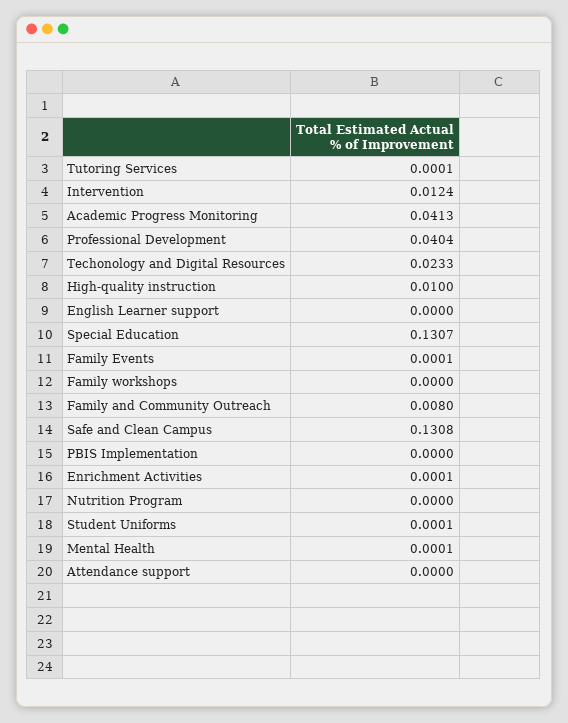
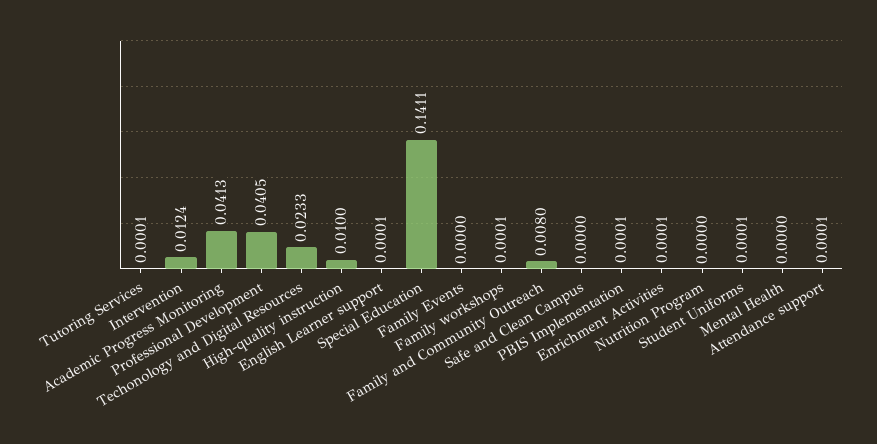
  {
    "Tutoring Services": 0.0001,
    "Intervention": 0.0124,
    "Academic Progress Monitoring": 0.0413,
-   "Professional Development": 0.0404,
+   "Professional Development": 0.0405,
    "Techonology and Digital Resources": 0.0233,
    "High-quality instruction": 0.01,
-   "English Learner support": 0,
+   "English Learner support": 0.0001,
-   "Special Education": 0.1307,
+   "Special Education": 0.1411,
-   "Family Events": 0.0001,
+   "Family Events": 0,
-   "Family workshops": 0,
+   "Family workshops": 0.0001,
    "Family and Community Outreach": 0.008,
-   "Safe and Clean Campus": 0.1308,
+   "Safe and Clean Campus": 0,
-   "PBIS Implementation": 0,
+   "PBIS Implementation": 0.0001,
    "Enrichment Activities": 0.0001,
    "Nutrition Program": 0,
    "Student Uniforms": 0.0001,
-   "Mental Health": 0.0001,
+   "Mental Health": 0,
-   "Attendance support": 0
+   "Attendance support": 0.0001
  }

